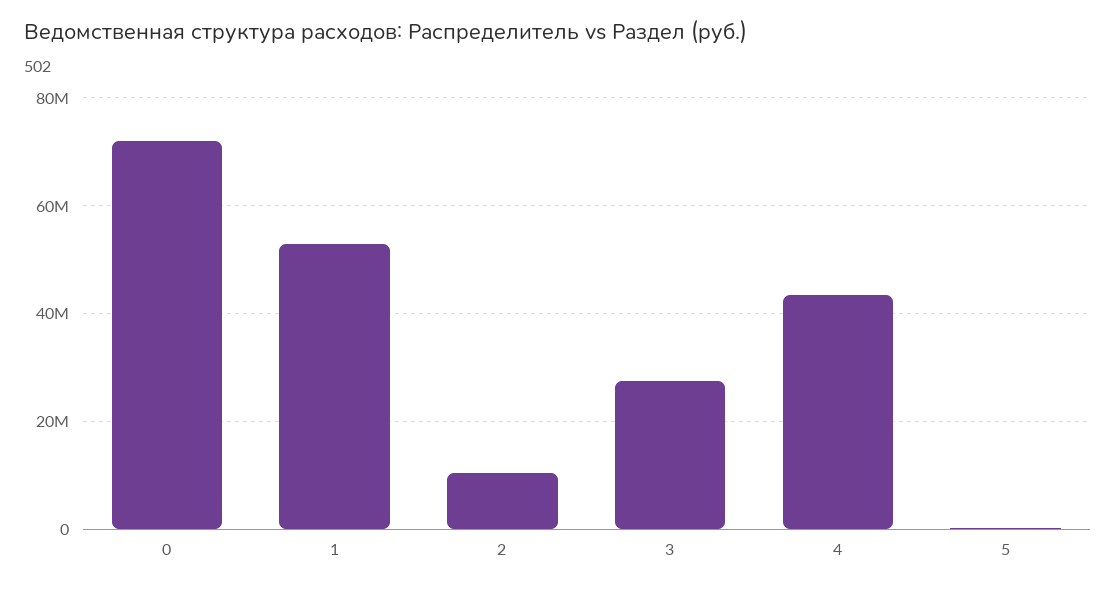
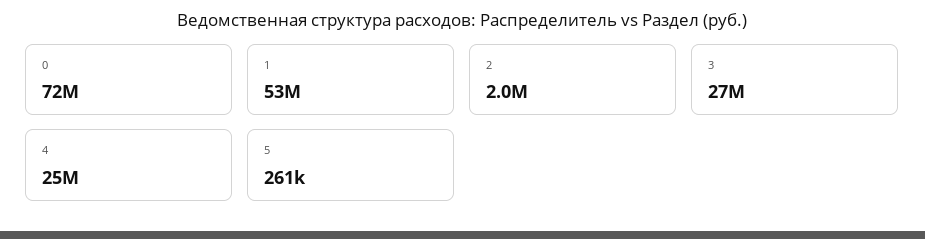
  {
    "0": 72000000,
    "1": 53000000,
-   "2": 10000000,
+   "2": 2000000,
    "3": 27000000,
-   "4": 44000000,
+   "4": 25000000,
    "5": 261000
  }

